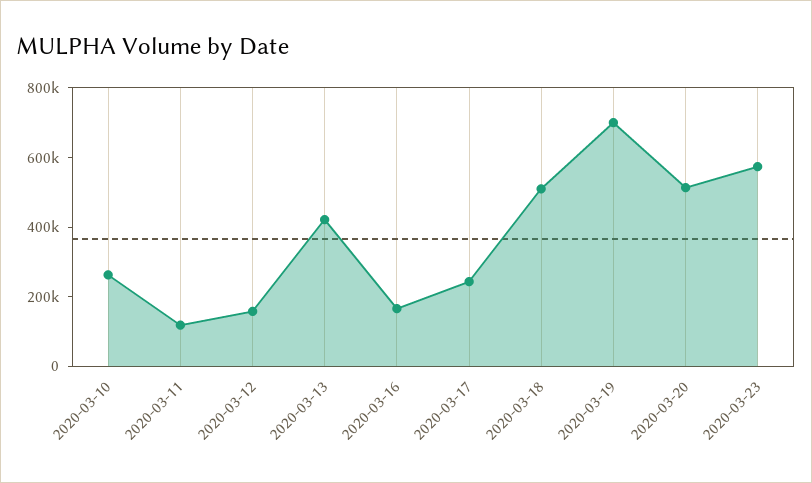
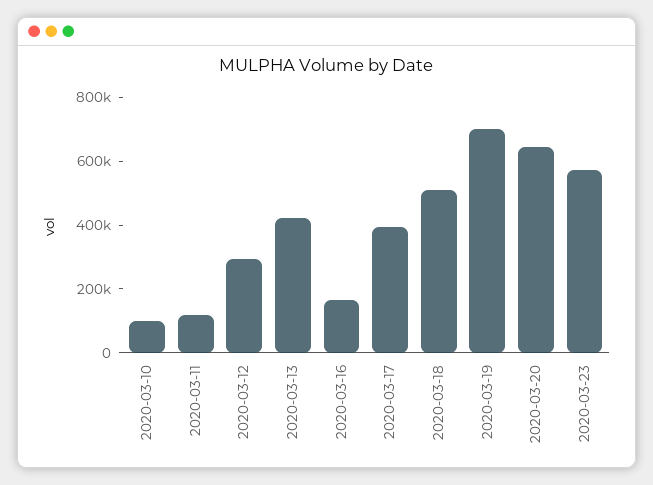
  {
-   "2020-03-10": 250000,
+   "2020-03-10": 100000,
    "2020-03-11": 100000,
-   "2020-03-12": 150000,
+   "2020-03-12": 300000,
    "2020-03-13": 400000,
    "2020-03-16": 150000,
-   "2020-03-17": 250000,
+   "2020-03-17": 400000,
    "2020-03-18": 500000,
    "2020-03-19": 700000,
-   "2020-03-20": 500000,
+   "2020-03-20": 650000,
    "2020-03-23": 550000
  }

